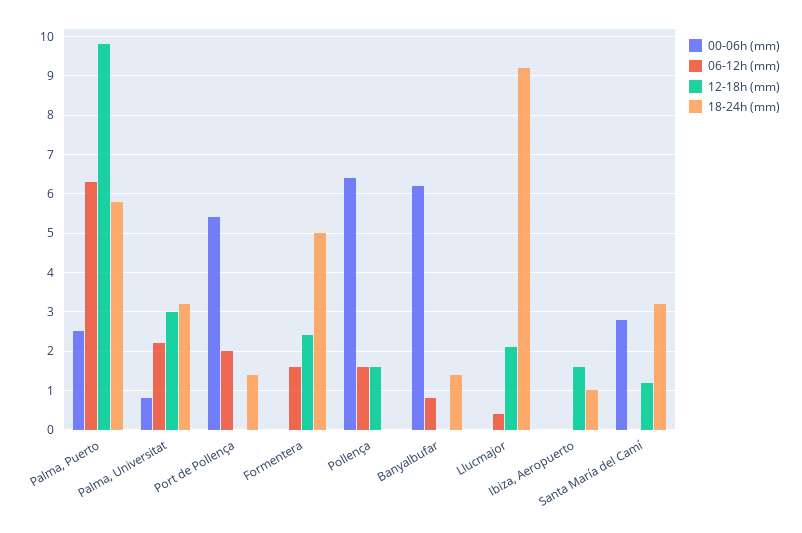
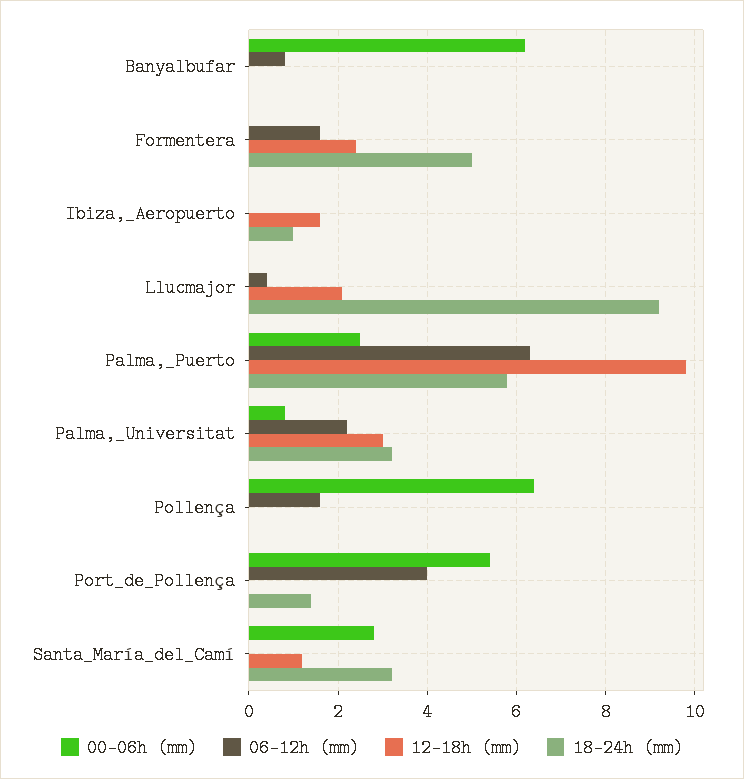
  {
    "00-06h (mm)": {
      "Palma, Puerto": 2.5,
      "Palma, Universitat": 1,
      "Port de Pollença": 5.5,
      "Formentera": 0,
      "Pollença": 6.5,
      "Banyalbufar": 6,
      "Llucmajor": 0,
      "Ibiza, Aeropuerto": 0,
      "Santa María del Camí": 3
    },
    "06-12h (mm)": {
      "Palma, Puerto": 6.5,
      "Palma, Universitat": 2,
-     "Port de Pollença": 2,
+     "Port de Pollença": 4,
      "Formentera": 1.5,
      "Pollença": 1.5,
      "Banyalbufar": 1,
      "Llucmajor": 0.5,
      "Ibiza, Aeropuerto": 0,
      "Santa María del Camí": 0
    },
    "12-18h (mm)": {
      "Palma, Puerto": 10,
      "Palma, Universitat": 3,
      "Port de Pollença": 0,
      "Formentera": 2.5,
-     "Pollença": 1.5,
+     "Pollença": 0,
      "Banyalbufar": 0,
      "Llucmajor": 2,
      "Ibiza, Aeropuerto": 1.5,
      "Santa María del Camí": 1
    },
    "18-24h (mm)": {
      "Palma, Puerto": 6,
      "Palma, Universitat": 3,
      "Port de Pollença": 1.5,
      "Formentera": 5,
      "Pollença": 0,
-     "Banyalbufar": 1.5,
+     "Banyalbufar": 0,
      "Llucmajor": 9,
      "Ibiza, Aeropuerto": 1,
      "Santa María del Camí": 3
    }
  }

